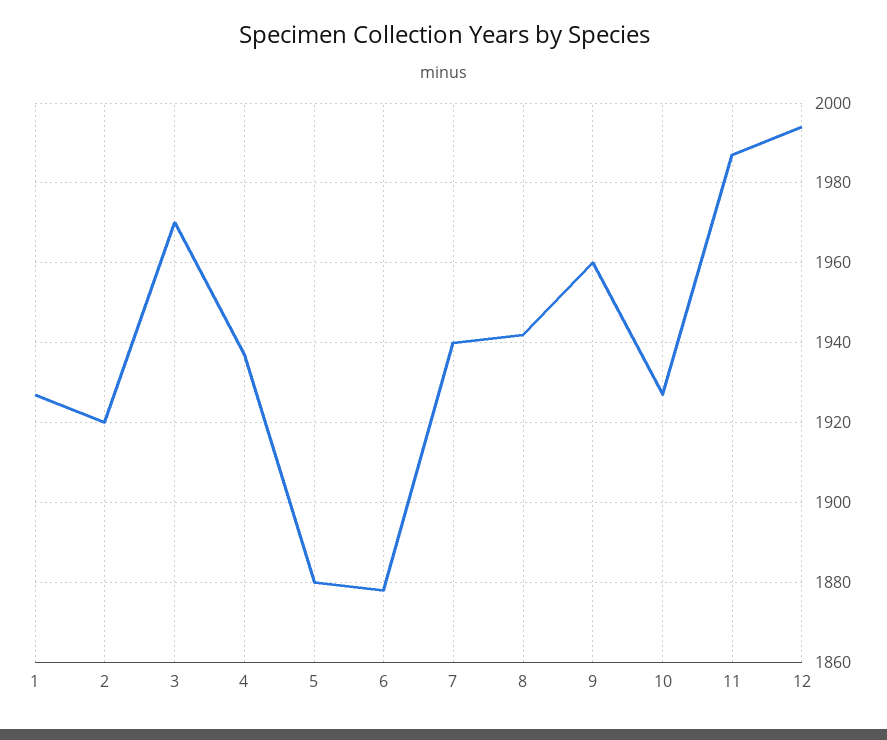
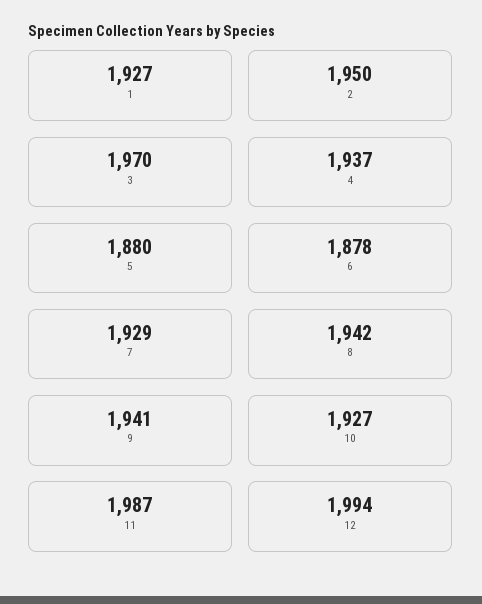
  {
    "1": 1927,
-   "2": 1920,
+   "2": 1950,
    "3": 1970,
    "4": 1937,
    "5": 1880,
    "6": 1878,
-   "7": 1940,
+   "7": 1929,
    "8": 1942,
-   "9": 1960,
+   "9": 1941,
    "10": 1927,
    "11": 1987,
    "12": 1994
  }

